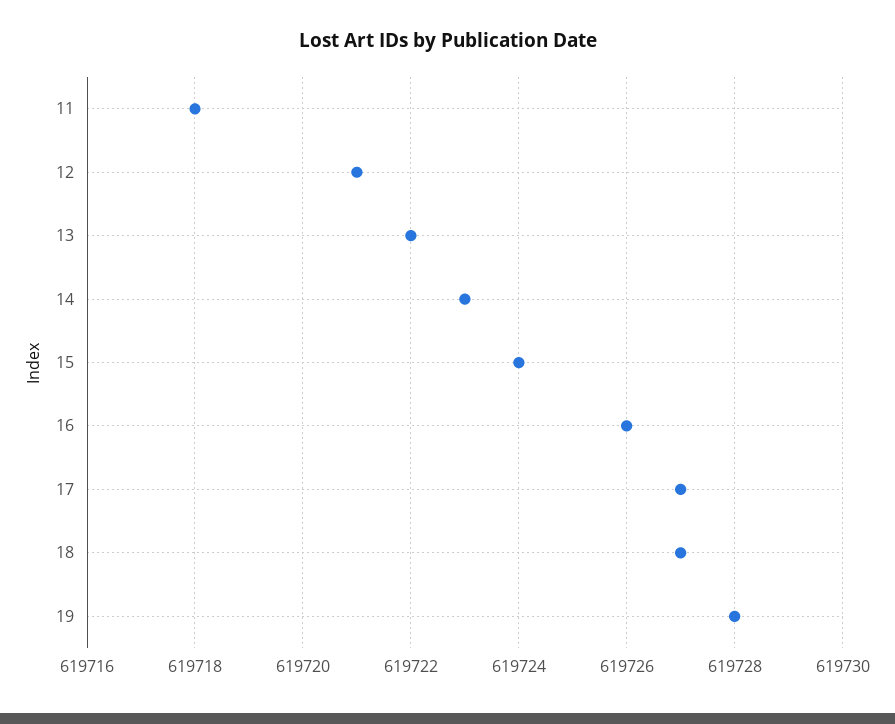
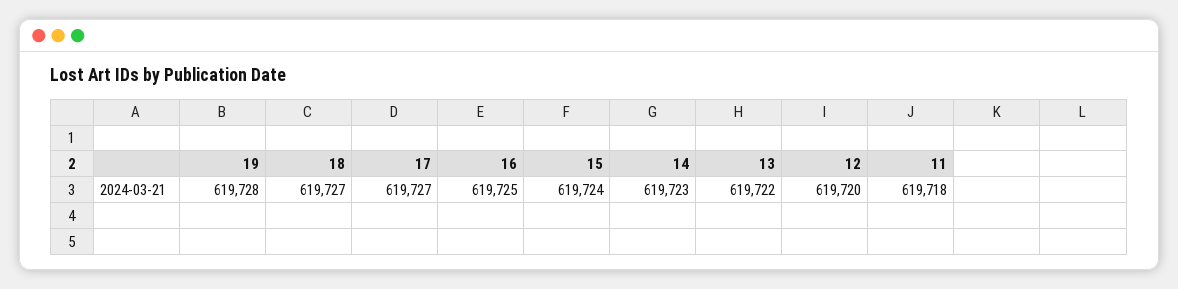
  {
    "11": 619718,
-   "12": 619721,
+   "12": 619720,
    "13": 619722,
    "14": 619723,
    "15": 619724,
-   "16": 619726,
+   "16": 619725,
    "17": 619727,
    "18": 619727,
    "19": 619728
  }

